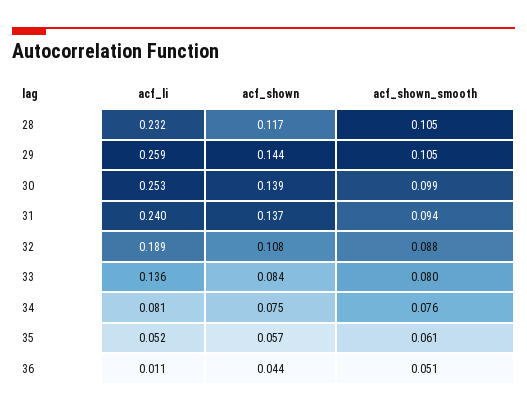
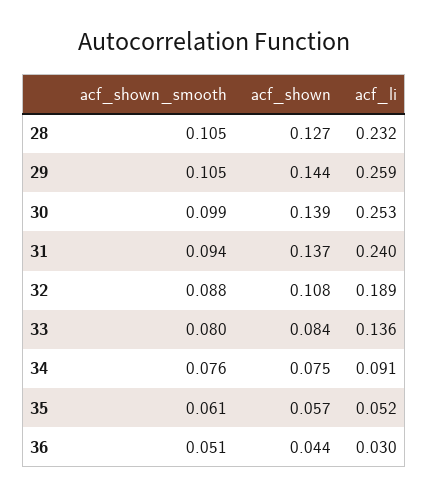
  {
    "acf_li": {
      "28": 0.232,
      "29": 0.259,
      "30": 0.253,
      "31": 0.24,
      "32": 0.189,
      "33": 0.136,
-     "34": 0.081,
+     "34": 0.091,
      "35": 0.052,
-     "36": 0.011
+     "36": 0.03
    },
    "acf_shown": {
-     "28": 0.117,
+     "28": 0.127,
      "29": 0.144,
      "30": 0.139,
      "31": 0.137,
      "32": 0.108,
      "33": 0.084,
      "34": 0.075,
      "35": 0.057,
      "36": 0.044
    },
    "acf_shown_smooth": {
      "28": 0.105,
      "29": 0.105,
      "30": 0.099,
      "31": 0.094,
      "32": 0.088,
      "33": 0.08,
      "34": 0.076,
      "35": 0.061,
      "36": 0.051
    }
  }

